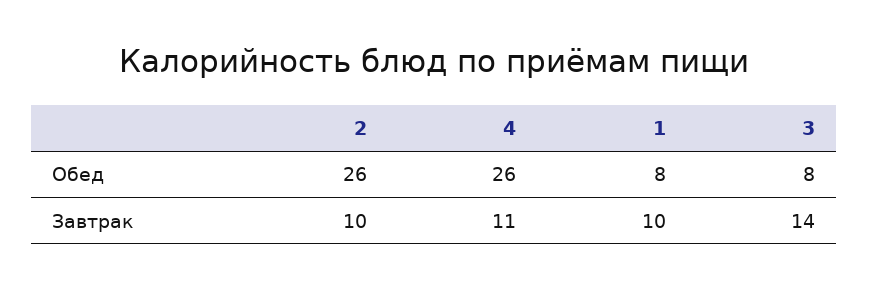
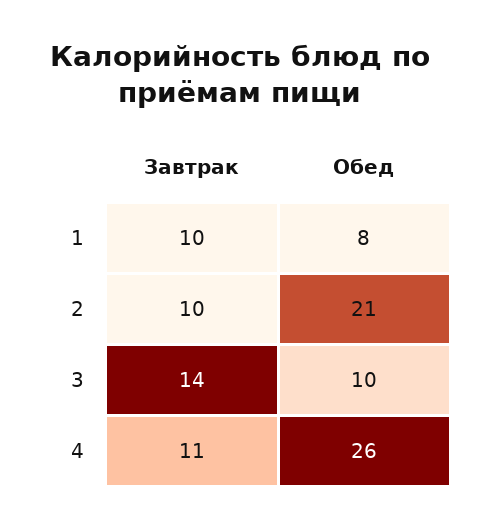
  {
    "2": {
-     "Обед": 26,
+     "Обед": 21,
      "Завтрак": 10
    },
    "4": {
      "Обед": 26,
      "Завтрак": 11
    },
    "1": {
      "Обед": 8,
      "Завтрак": 10
    },
    "3": {
-     "Обед": 8,
+     "Обед": 10,
      "Завтрак": 14
    }
  }

